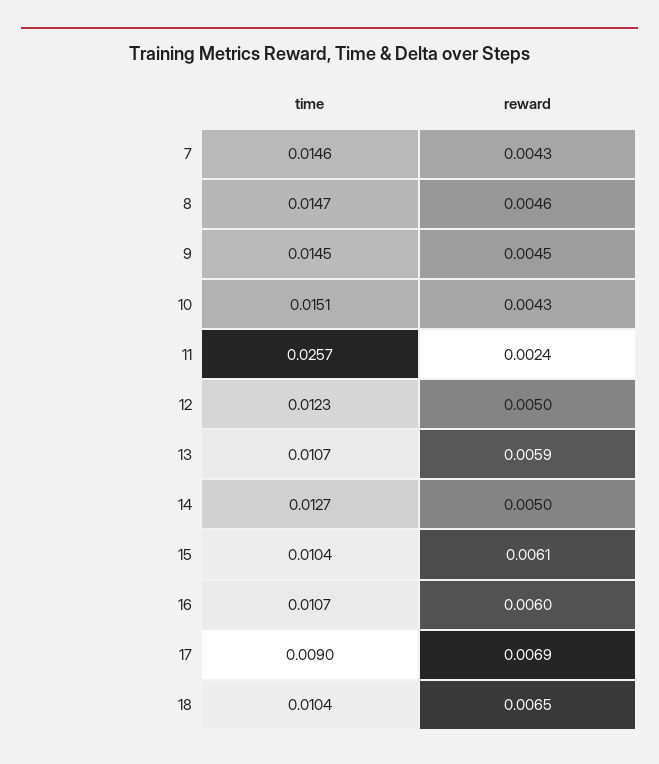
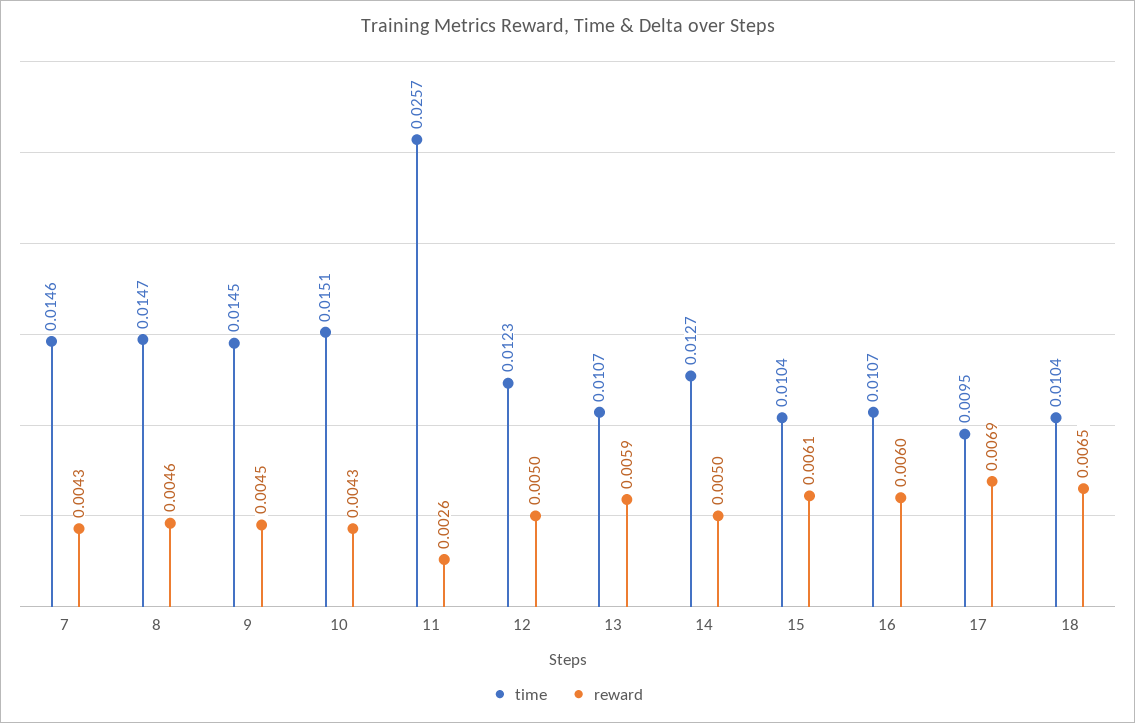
  {
    "time": {
      "7": 0.0146,
      "8": 0.0147,
      "9": 0.0145,
      "10": 0.0151,
      "11": 0.0257,
      "12": 0.0123,
      "13": 0.0107,
      "14": 0.0127,
      "15": 0.0104,
      "16": 0.0107,
-     "17": 0.009,
+     "17": 0.0095,
      "18": 0.0104
    },
    "reward": {
      "7": 0.0043,
      "8": 0.0046,
      "9": 0.0045,
      "10": 0.0043,
-     "11": 0.0024,
+     "11": 0.0026,
      "12": 0.005,
      "13": 0.0059,
      "14": 0.005,
      "15": 0.0061,
      "16": 0.006,
      "17": 0.0069,
      "18": 0.0065
    }
  }

